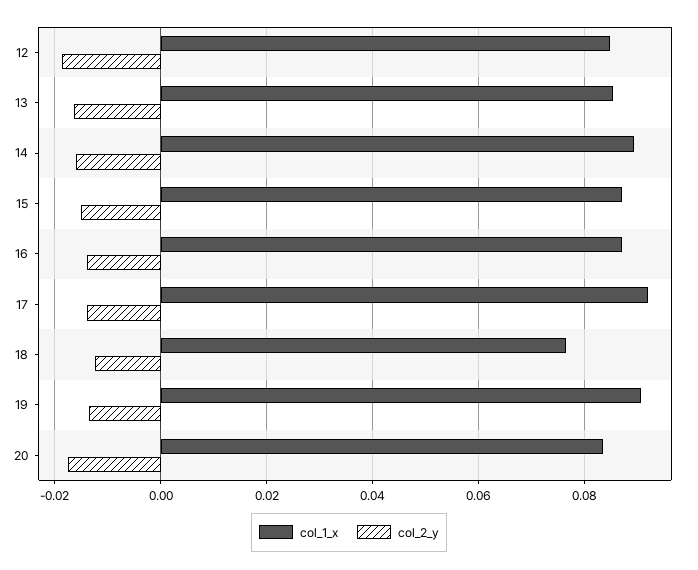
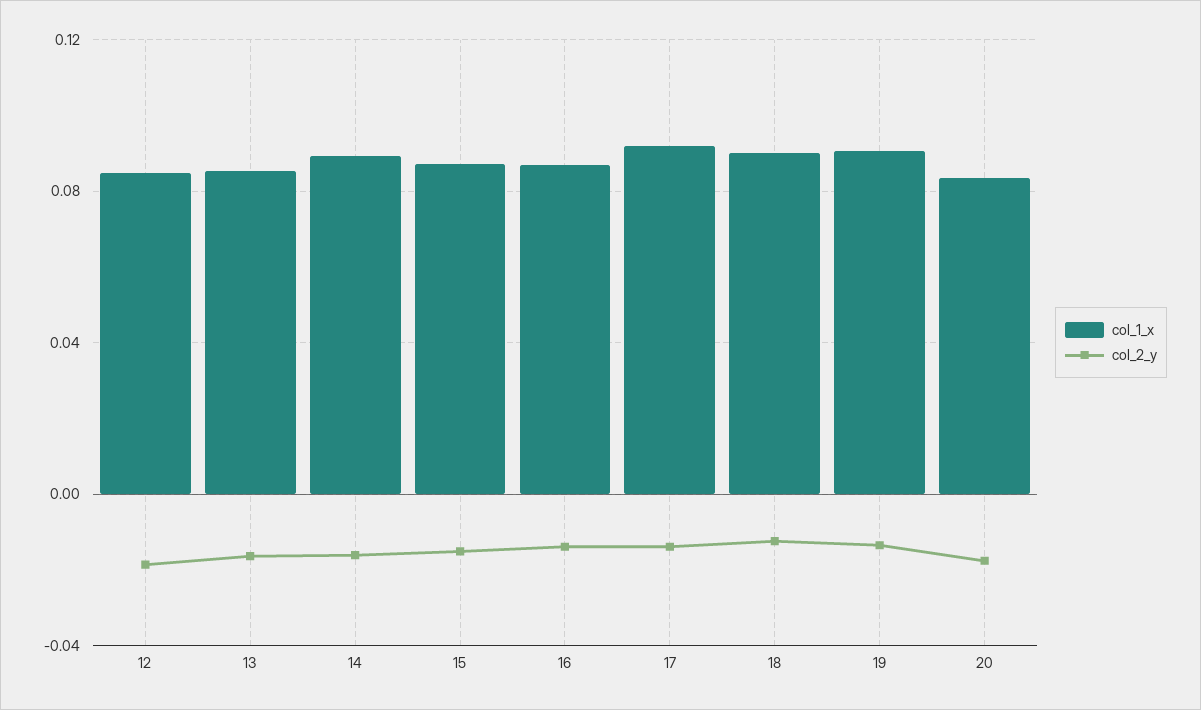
  {
    "col_1_x": {
      "12": 0.084,
      "13": 0.086,
      "14": 0.09,
      "15": 0.088,
      "16": 0.088,
      "17": 0.092,
-     "18": 0.076,
+     "18": 0.09,
      "19": 0.09,
      "20": 0.084
    },
    "col_2_y": {
      "12": -0.018,
      "13": -0.016,
      "14": -0.016,
      "15": -0.016,
      "16": -0.014,
      "17": -0.014,
      "18": -0.012,
      "19": -0.014,
      "20": -0.018
    }
  }

